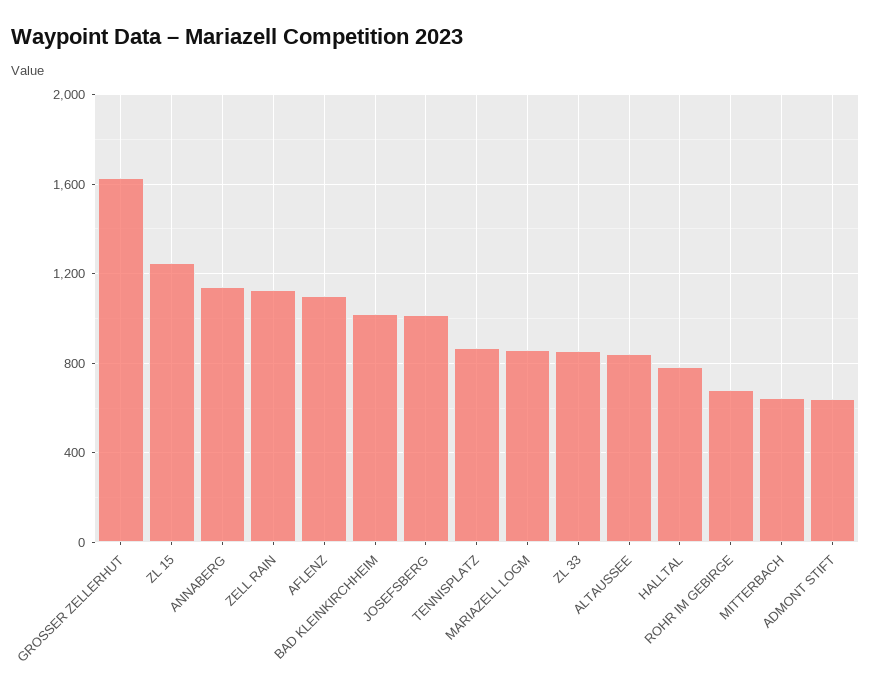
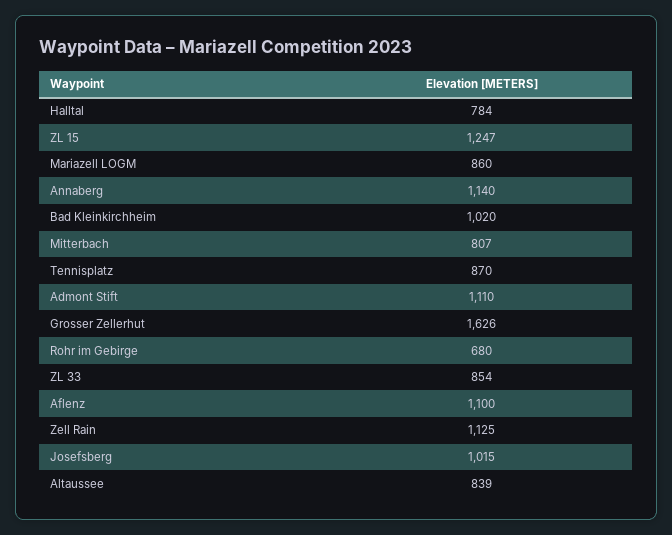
  {
    "GROSSER ZELLERHUT": 1626,
    "ZL 15": 1247,
    "ANNABERG": 1140,
    "ZELL RAIN": 1125,
    "AFLENZ": 1100,
    "BAD KLEINKIRCHHEIM": 1020,
    "JOSEFSBERG": 1015,
    "TENNISPLATZ": 870,
    "MARIAZELL LOGM": 860,
    "ZL 33": 854,
    "ALTAUSSEE": 839,
    "HALLTAL": 784,
    "ROHR IM GEBIRGE": 680,
-   "MITTERBACH": 650,
+   "MITTERBACH": 807,
-   "ADMONT STIFT": 650
+   "ADMONT STIFT": 1110
  }

